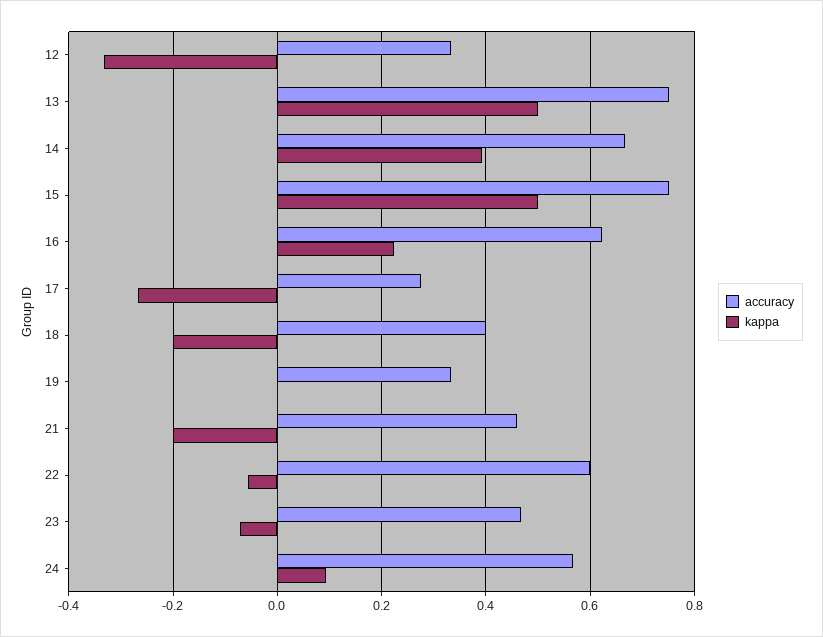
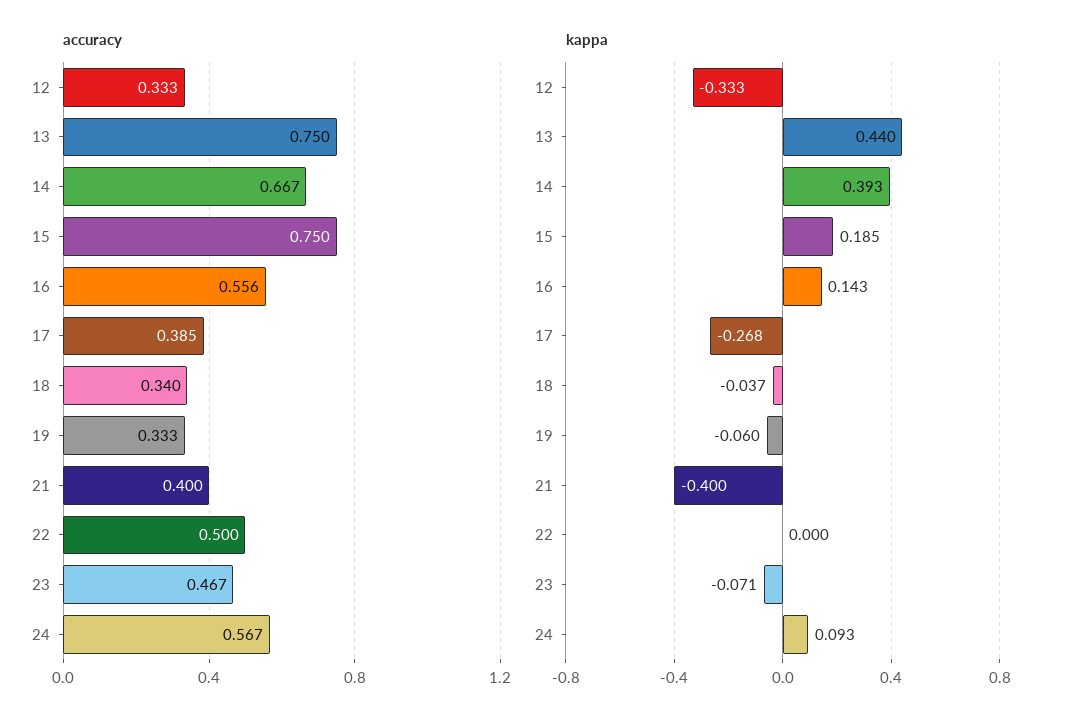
  {
    "accuracy": {
      "12": 0.333,
      "13": 0.75,
      "14": 0.667,
      "15": 0.75,
-     "16": 0.62,
+     "16": 0.556,
-     "17": 0.28,
+     "17": 0.385,
-     "18": 0.4,
+     "18": 0.34,
      "19": 0.333,
-     "21": 0.46,
+     "21": 0.4,
-     "22": 0.6,
+     "22": 0.5,
      "23": 0.467,
      "24": 0.567
    },
    "kappa": {
      "12": -0.333,
-     "13": 0.5,
+     "13": 0.44,
      "14": 0.393,
-     "15": 0.5,
+     "15": 0.185,
-     "16": 0.22,
+     "16": 0.143,
      "17": -0.268,
-     "18": -0.2,
+     "18": -0.037,
-     "19": 0,
+     "19": -0.06,
-     "21": -0.2,
+     "21": -0.4,
-     "22": -0.06,
+     "22": 0,
      "23": -0.071,
      "24": 0.093
    }
  }

